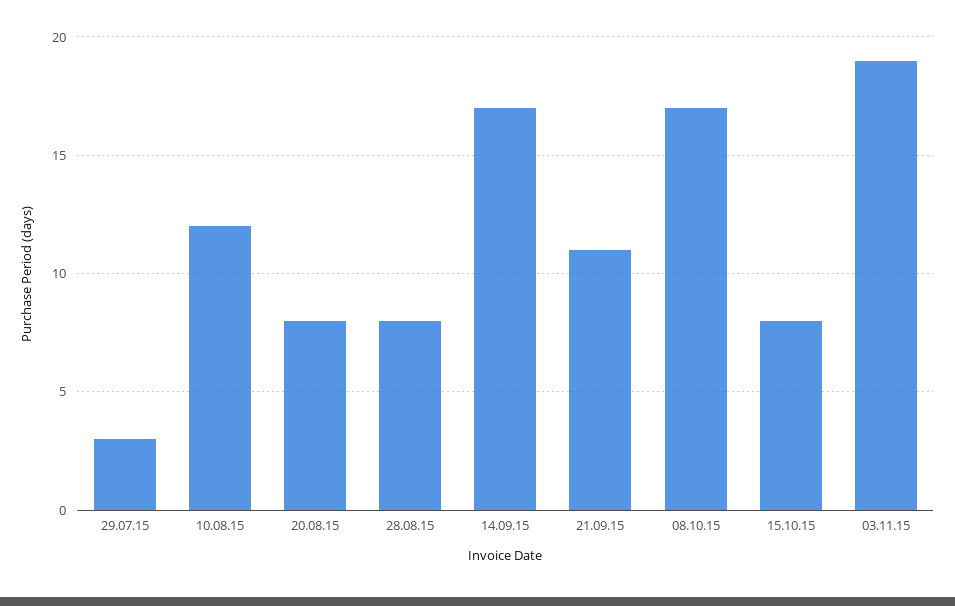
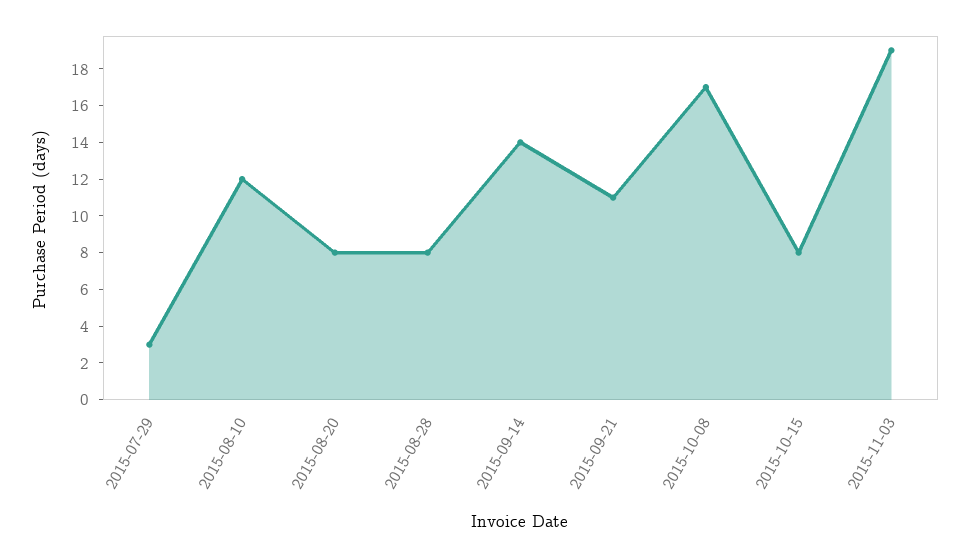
  {
    "29.07.15": 3,
    "10.08.15": 12,
    "20.08.15": 8,
    "28.08.15": 8,
-   "14.09.15": 17,
+   "14.09.15": 14,
    "21.09.15": 11,
    "08.10.15": 17,
    "15.10.15": 8,
    "03.11.15": 19
  }

